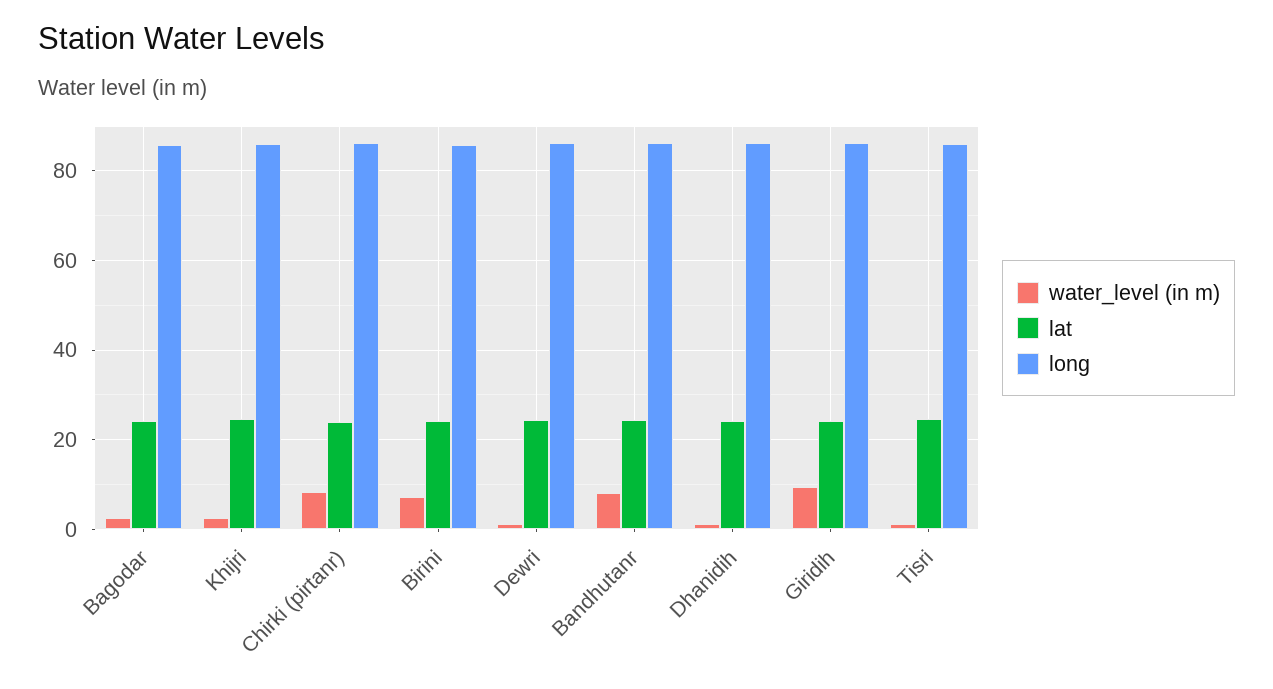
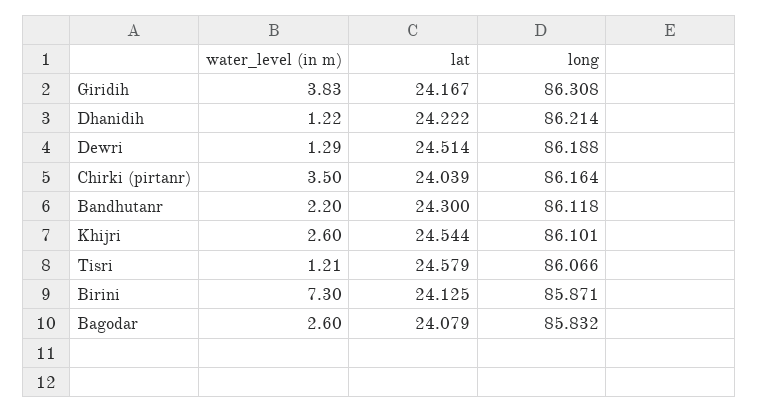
  {
    "water_level (in m)": {
      "Bagodar": 2.6,
      "Khijri": 2.6,
-     "Chirki (pirtanr)": 8,
+     "Chirki (pirtanr)": 3.5,
      "Birini": 7.3,
      "Dewri": 1.29,
-     "Bandhutanr": 8,
+     "Bandhutanr": 2.2,
      "Dhanidih": 1.22,
-     "Giridih": 10,
+     "Giridih": 3.83,
      "Tisri": 1.21
    },
    "lat": {
      "Bagodar": 24.079,
      "Khijri": 24.544,
      "Chirki (pirtanr)": 24.039,
      "Birini": 24.125,
      "Dewri": 24.514,
      "Bandhutanr": 24.3,
      "Dhanidih": 24.222,
      "Giridih": 24.167,
      "Tisri": 24.579
    },
    "long": {
      "Bagodar": 85.832,
      "Khijri": 86.101,
      "Chirki (pirtanr)": 86.164,
      "Birini": 85.871,
      "Dewri": 86.188,
      "Bandhutanr": 86.118,
      "Dhanidih": 86.214,
      "Giridih": 86.308,
      "Tisri": 86.066
    }
  }

